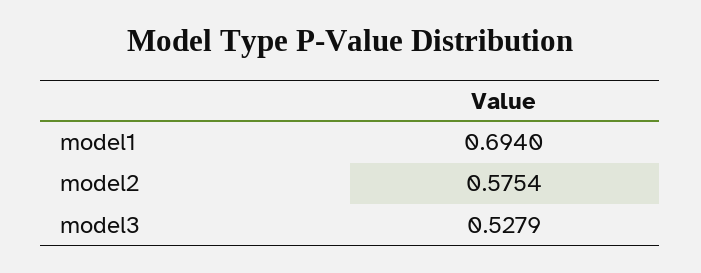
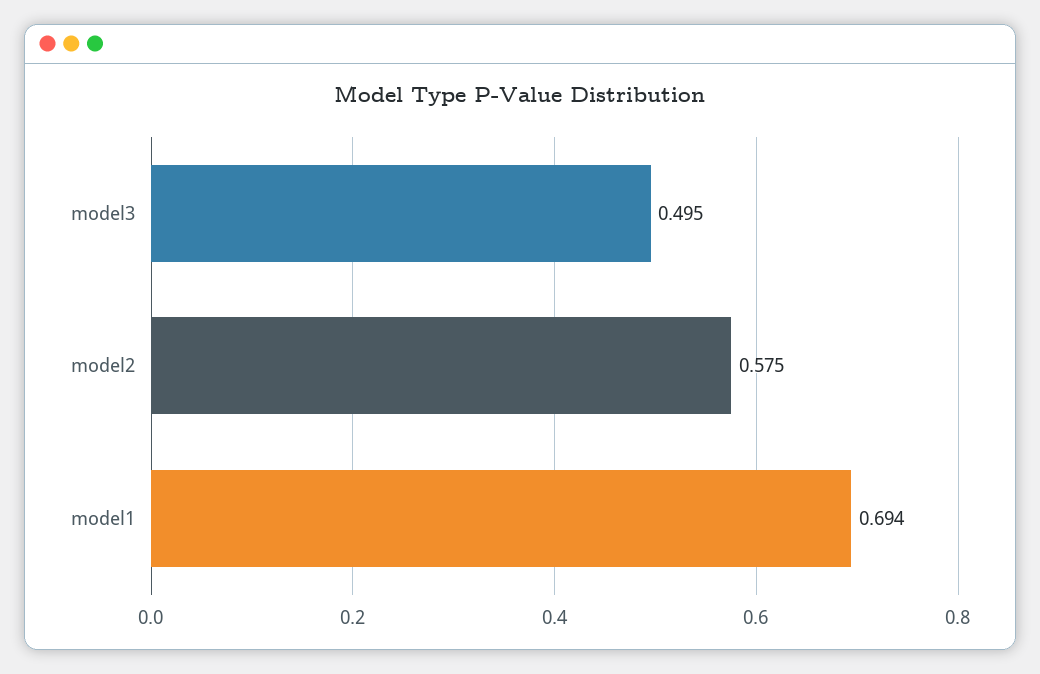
  {
    "model1": 0.694,
    "model2": 0.5754,
-   "model3": 0.5279
+   "model3": 0.495
  }

